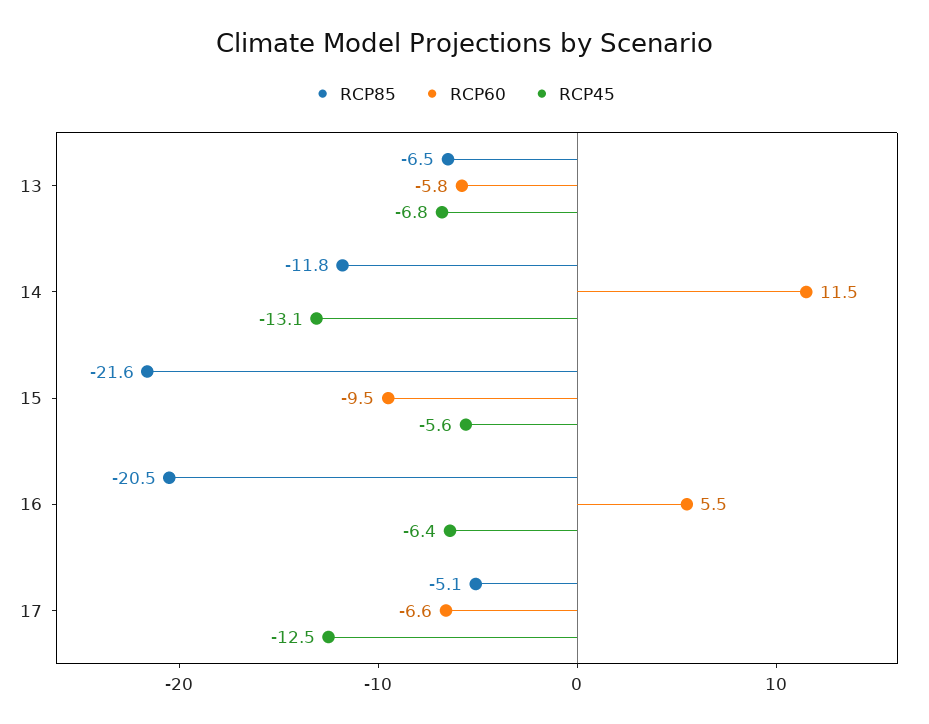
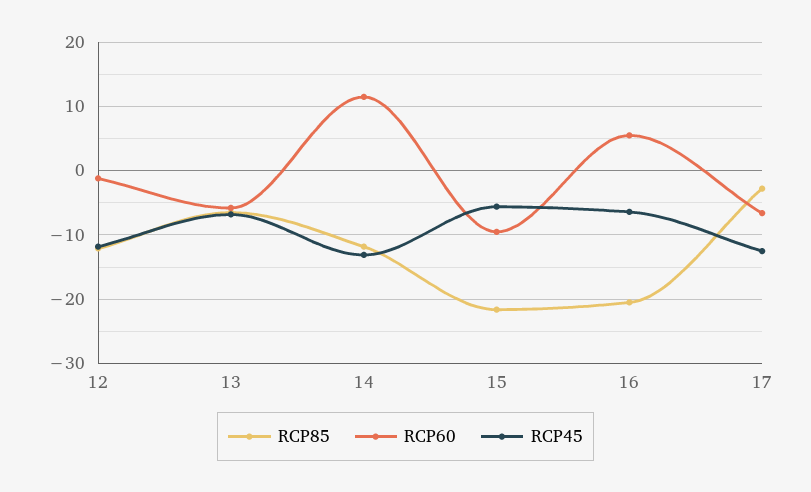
  {
    "RCP85": {
      "13": -6.5,
      "14": -11.8,
      "15": -21.6,
      "16": -20.5,
-     "17": -5.1
+     "17": -3,
+     "12": -12
    },
    "RCP60": {
      "13": -5.8,
      "14": 11.5,
      "15": -9.5,
      "16": 5.5,
-     "17": -6.6
+     "17": -6.6,
+     "12": -1
    },
    "RCP45": {
      "13": -6.8,
      "14": -13.1,
      "15": -5.6,
      "16": -6.4,
-     "17": -12.5
+     "17": -12.5,
+     "12": -12
    }
  }

